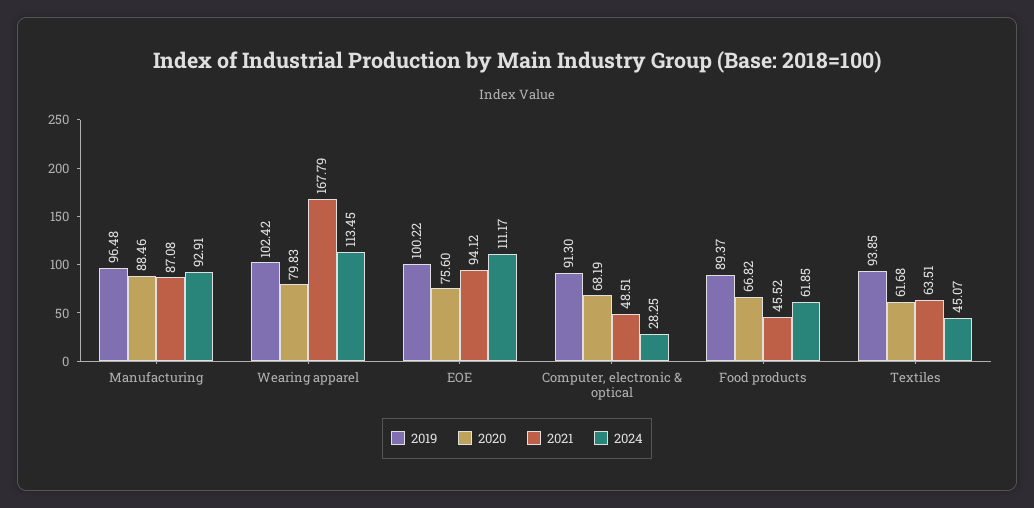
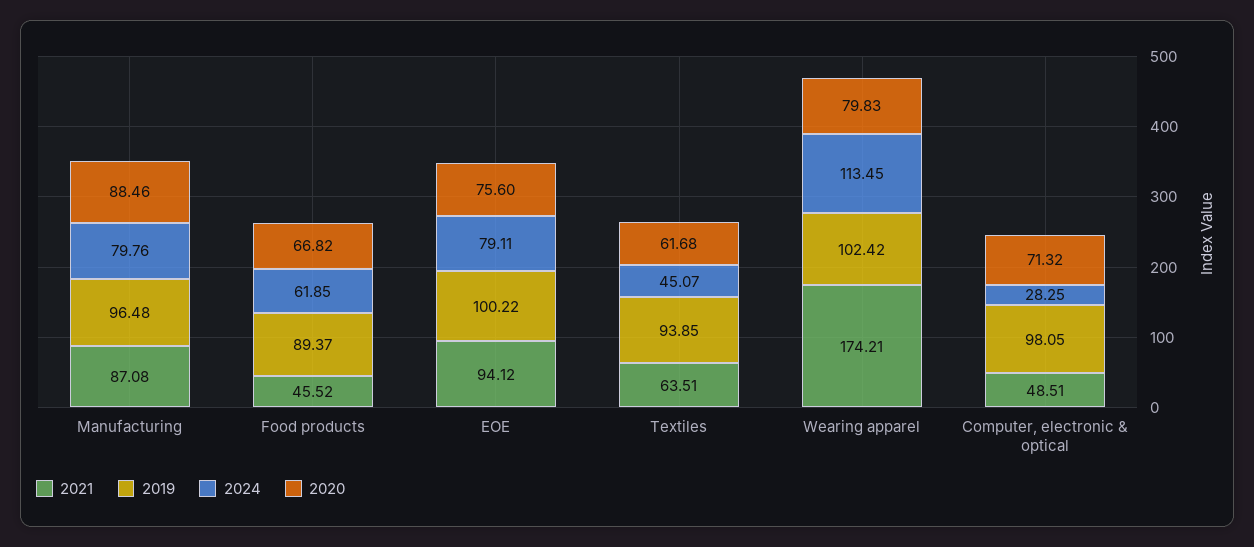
  {
    "2019": {
      "Manufacturing": 96.48,
      "Wearing apparel": 102.42,
      "EOE": 100.22,
-     "Computer, electronic & optical": 91.3,
+     "Computer, electronic & optical": 98.05,
      "Food products": 89.37,
      "Textiles": 93.85
    },
    "2020": {
      "Manufacturing": 88.46,
      "Wearing apparel": 79.83,
      "EOE": 75.6,
-     "Computer, electronic & optical": 68.19,
+     "Computer, electronic & optical": 71.32,
      "Food products": 66.82,
      "Textiles": 61.68
    },
    "2021": {
      "Manufacturing": 87.08,
-     "Wearing apparel": 167.79,
+     "Wearing apparel": 174.21,
      "EOE": 94.12,
      "Computer, electronic & optical": 48.51,
      "Food products": 45.52,
      "Textiles": 63.51
    },
    "2024": {
-     "Manufacturing": 92.91,
+     "Manufacturing": 79.76,
      "Wearing apparel": 113.45,
-     "EOE": 111.17,
+     "EOE": 79.11,
      "Computer, electronic & optical": 28.25,
      "Food products": 61.85,
      "Textiles": 45.07
    }
  }

